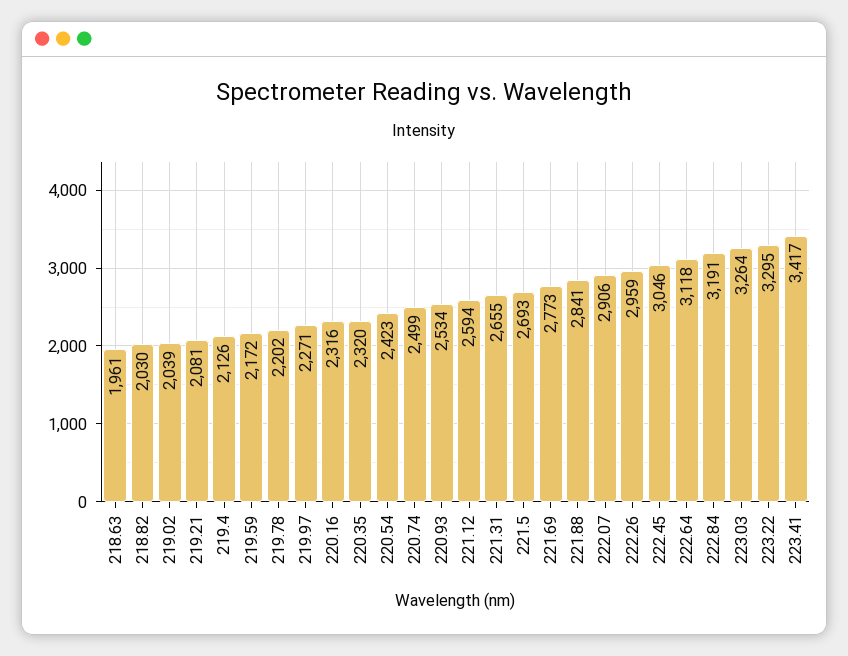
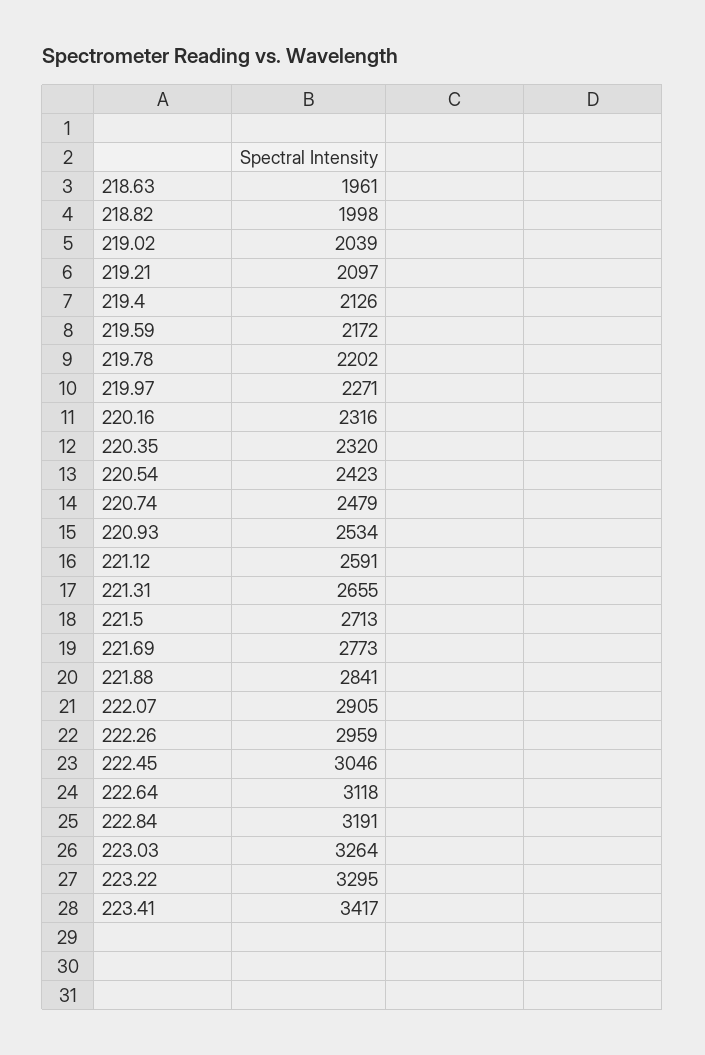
  {
    "218.63": 1961,
-   "218.82": 2030,
+   "218.82": 1998,
    "219.02": 2039,
-   "219.21": 2081,
+   "219.21": 2097,
    "219.4": 2126,
    "219.59": 2172,
    "219.78": 2202,
    "219.97": 2271,
    "220.16": 2316,
    "220.35": 2320,
    "220.54": 2423,
-   "220.74": 2499,
+   "220.74": 2479,
    "220.93": 2534,
-   "221.12": 2594,
+   "221.12": 2591,
    "221.31": 2655,
-   "221.5": 2693,
+   "221.5": 2713,
    "221.69": 2773,
    "221.88": 2841,
-   "222.07": 2906,
+   "222.07": 2905,
    "222.26": 2959,
    "222.45": 3046,
    "222.64": 3118,
    "222.84": 3191,
    "223.03": 3264,
    "223.22": 3295,
    "223.41": 3417
  }

